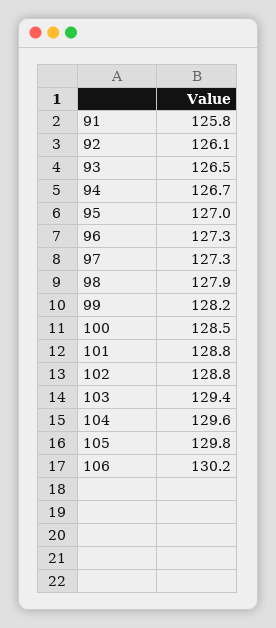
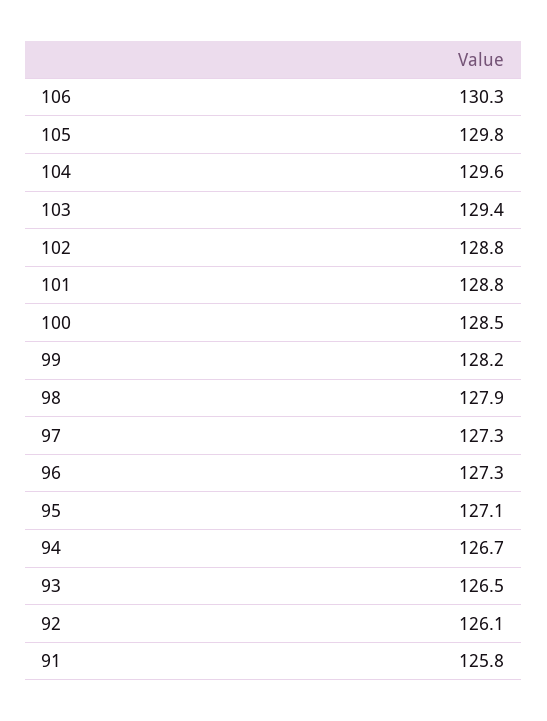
  {
    "91": 125.8,
    "92": 126.1,
    "93": 126.5,
    "94": 126.7,
-   "95": 127,
+   "95": 127.1,
    "96": 127.3,
    "97": 127.3,
    "98": 127.9,
    "99": 128.2,
    "100": 128.5,
    "101": 128.8,
    "102": 128.8,
    "103": 129.4,
    "104": 129.6,
    "105": 129.8,
-   "106": 130.2
+   "106": 130.3
  }

